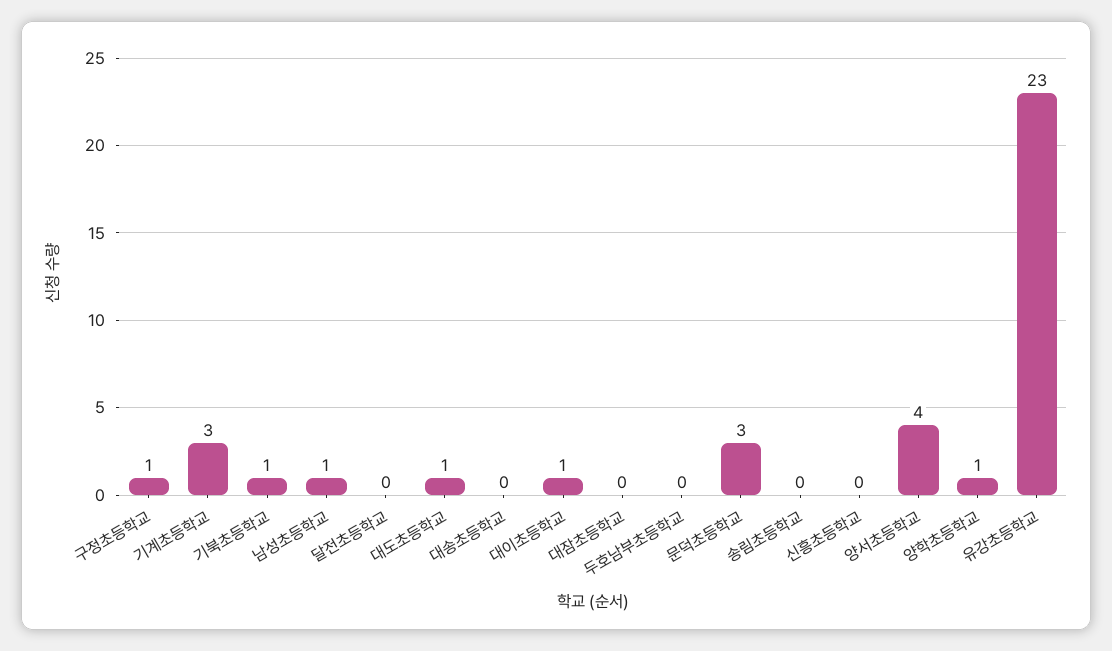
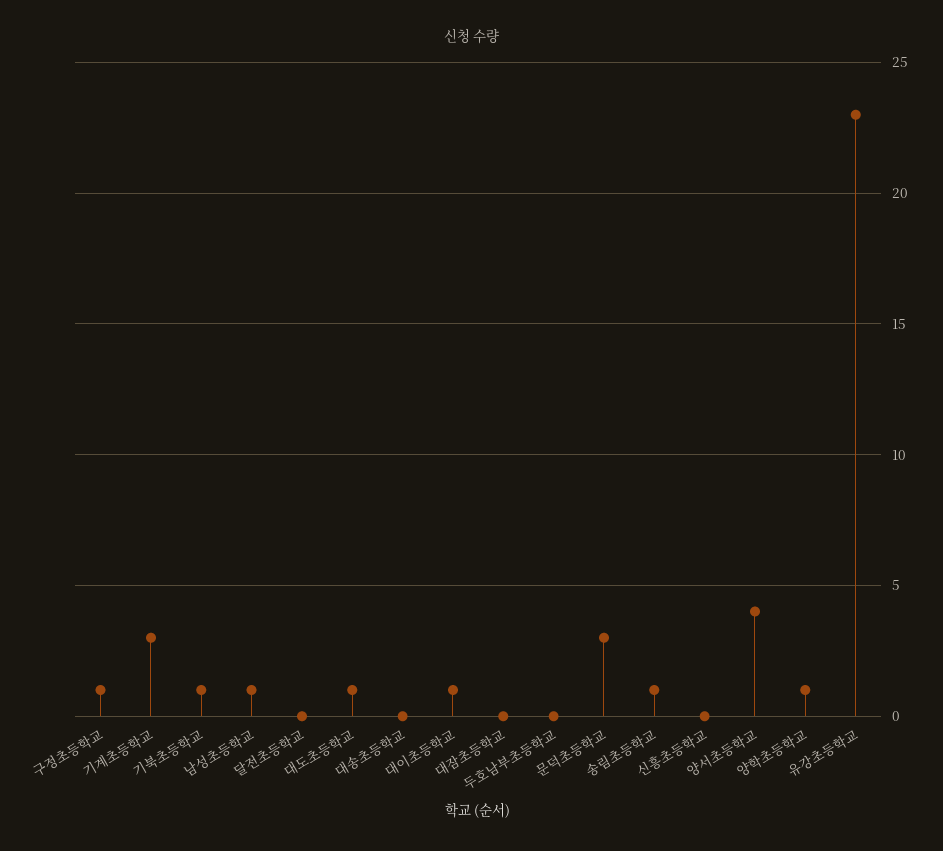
  {
    "구정초등학교": 1,
    "기계초등학교": 3,
    "기북초등학교": 1,
    "남성초등학교": 1,
    "달전초등학교": 0,
    "대도초등학교": 1,
    "대송초등학교": 0,
    "대이초등학교": 1,
    "대잠초등학교": 0,
    "두호남부초등학교": 0,
    "문덕초등학교": 3,
-   "송림초등학교": 0,
+   "송림초등학교": 1,
    "신흥초등학교": 0,
    "양서초등학교": 4,
    "양학초등학교": 1,
    "유강초등학교": 23
  }

